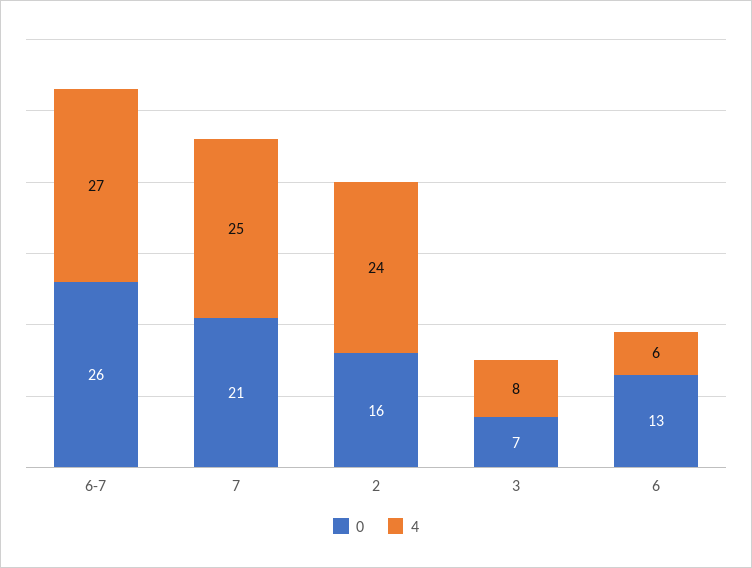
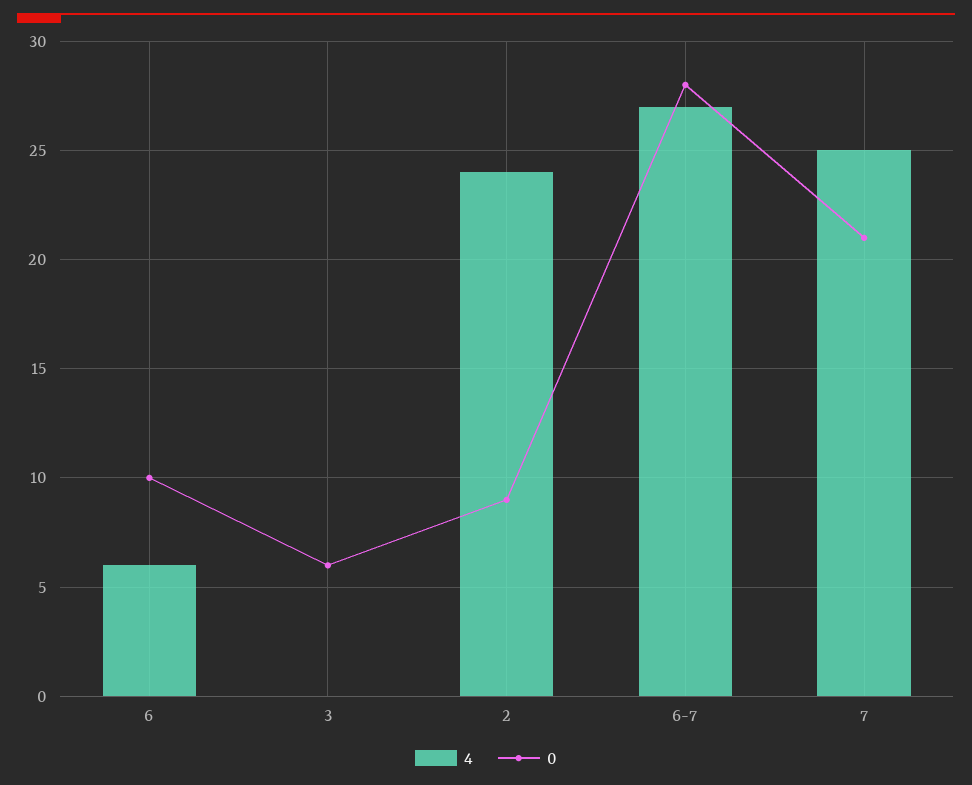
  {
    "0": {
-     "6-7": 26,
+     "6-7": 28,
      "7": 21,
-     "2": 16,
+     "2": 9,
-     "3": 7,
+     "3": 6,
-     "6": 13
+     "6": 10
    },
    "4": {
      "6-7": 27,
      "7": 25,
      "2": 24,
-     "3": 8,
+     "3": 0,
      "6": 6
    }
  }

